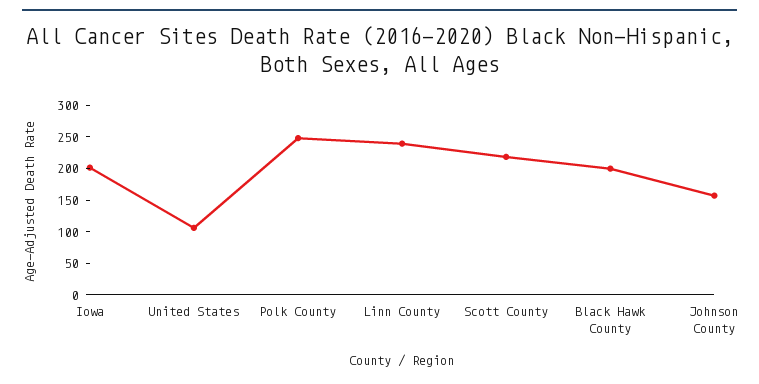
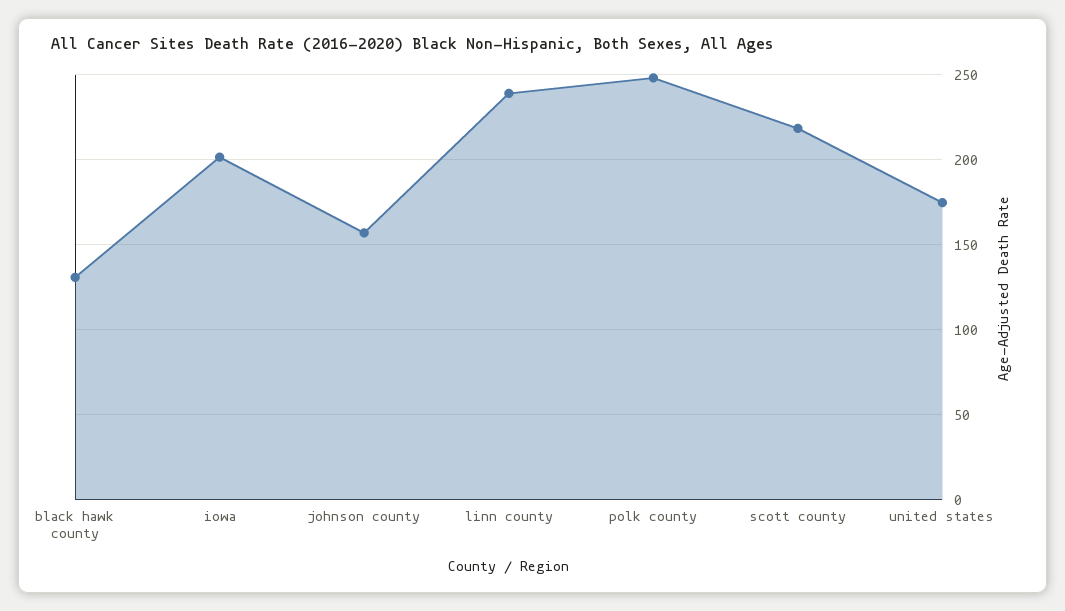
  {
    "Iowa": 200,
-   "United States": 100,
+   "United States": 175,
    "Polk County": 250,
    "Linn County": 240,
    "Scott County": 220,
-   "Black Hawk County": 200,
+   "Black Hawk County": 130,
    "Johnson County": 155
  }

